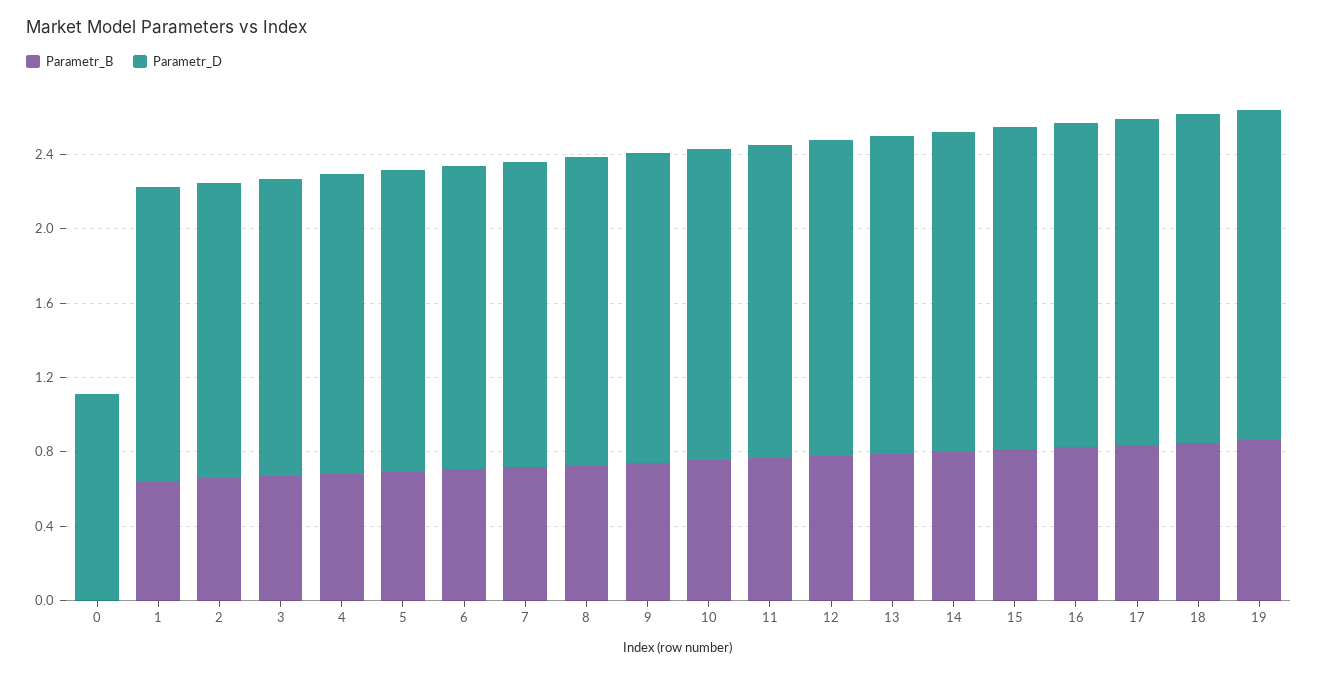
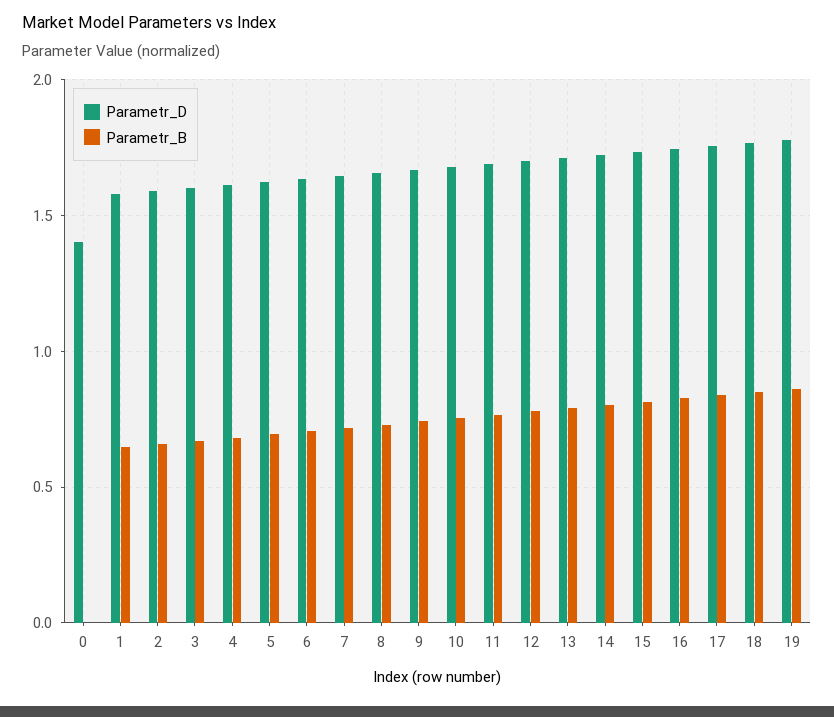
  {
    "Parametr_B": {
      "0": 0,
      "1": 0.65,
      "2": 0.65,
      "3": 0.65,
      "4": 0.7,
      "5": 0.7,
      "6": 0.7,
      "7": 0.7,
      "8": 0.75,
      "9": 0.75,
      "10": 0.75,
      "11": 0.75,
      "12": 0.8,
      "13": 0.8,
      "14": 0.8,
      "15": 0.8,
      "16": 0.85,
      "17": 0.85,
      "18": 0.85,
      "19": 0.85
    },
    "Parametr_D": {
-     "0": 1.1,
+     "0": 1.4,
      "1": 1.6,
      "2": 1.6,
      "3": 1.6,
      "4": 1.6,
      "5": 1.6,
      "6": 1.65,
      "7": 1.65,
      "8": 1.65,
      "9": 1.65,
      "10": 1.7,
      "11": 1.7,
      "12": 1.7,
      "13": 1.7,
      "14": 1.7,
      "15": 1.75,
      "16": 1.75,
      "17": 1.75,
      "18": 1.75,
      "19": 1.8
    }
  }

